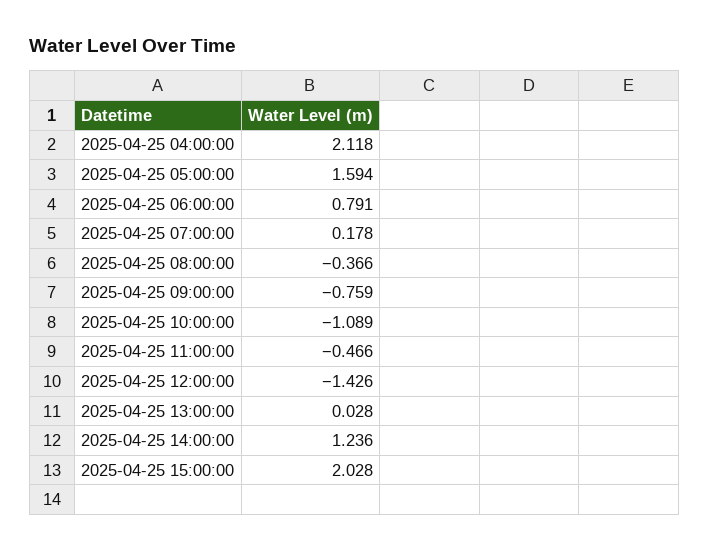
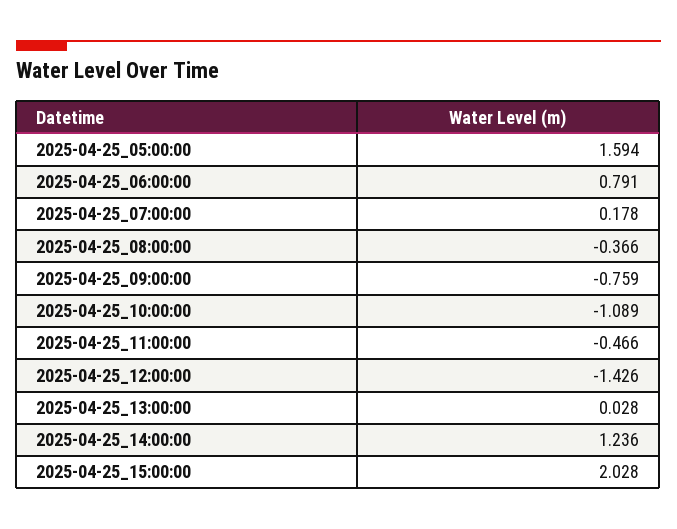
  {
-   "2025-04-25 04:00:00": 2.118,
    "2025-04-25 05:00:00": 1.594,
    "2025-04-25 06:00:00": 0.791,
    "2025-04-25 07:00:00": 0.178,
    "2025-04-25 08:00:00": -0.366,
    "2025-04-25 09:00:00": -0.759,
    "2025-04-25 10:00:00": -1.089,
    "2025-04-25 11:00:00": -0.466,
    "2025-04-25 12:00:00": -1.426,
    "2025-04-25 13:00:00": 0.028,
    "2025-04-25 14:00:00": 1.236,
    "2025-04-25 15:00:00": 2.028
  }

